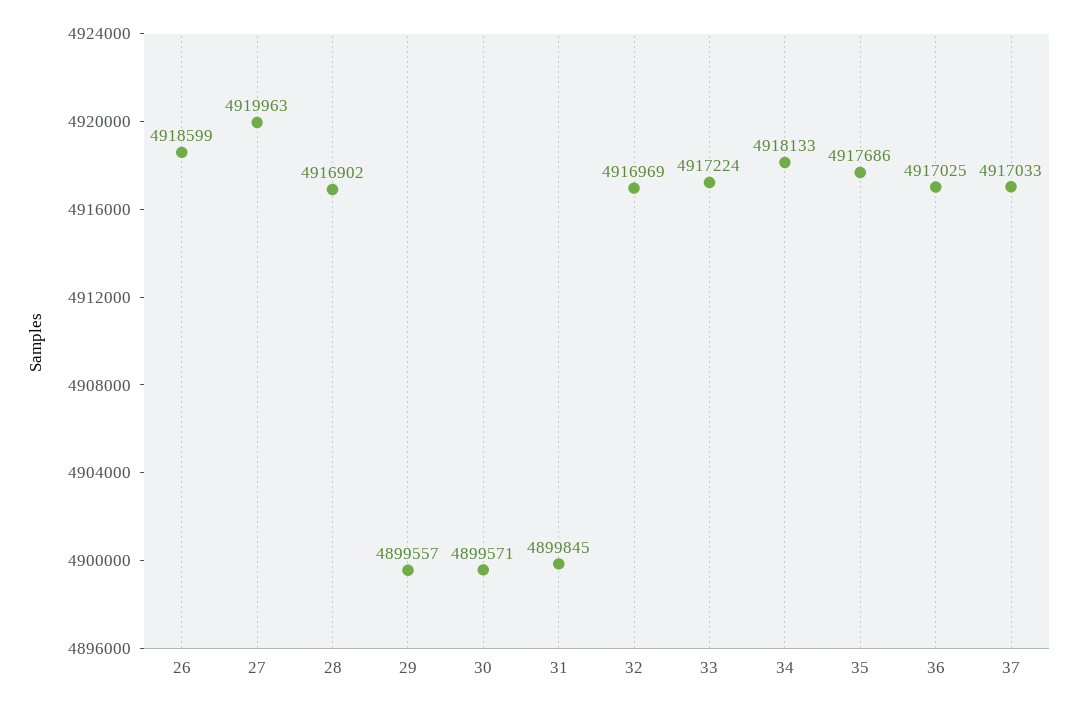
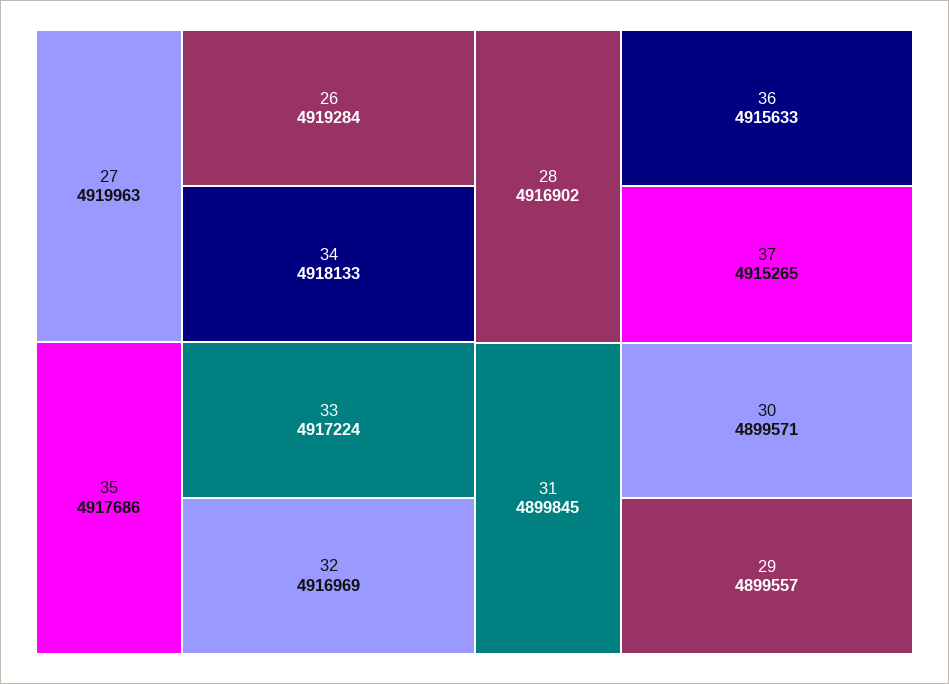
  {
-   "26": 4918599,
+   "26": 4919284,
    "27": 4919963,
    "28": 4916902,
    "29": 4899557,
    "30": 4899571,
    "31": 4899845,
    "32": 4916969,
    "33": 4917224,
    "34": 4918133,
    "35": 4917686,
-   "36": 4917025,
+   "36": 4915633,
-   "37": 4917033
+   "37": 4915265
  }

